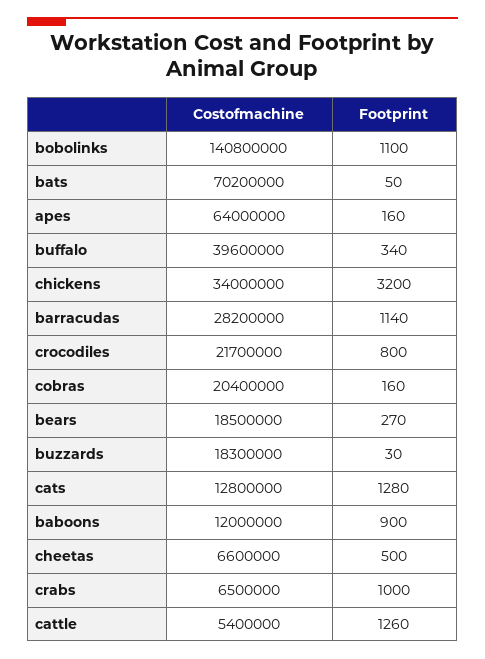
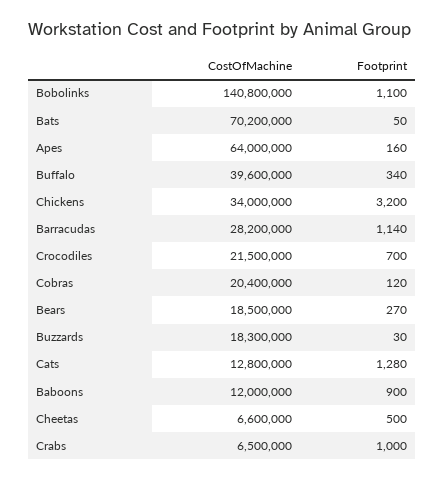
  {
    "Costofmachine": {
      "bobolinks": 140800000,
      "bats": 70200000,
      "apes": 64000000,
      "buffalo": 39600000,
      "chickens": 34000000,
      "barracudas": 28200000,
-     "crocodiles": 21700000,
+     "crocodiles": 21500000,
      "cobras": 20400000,
      "bears": 18500000,
      "buzzards": 18300000,
      "cats": 12800000,
      "baboons": 12000000,
      "cheetas": 6600000,
-     "crabs": 6500000,
+     "crabs": 6500000
-     "cattle": 5400000
    },
    "Footprint": {
      "bobolinks": 1100,
      "bats": 50,
      "apes": 160,
      "buffalo": 340,
      "chickens": 3200,
      "barracudas": 1140,
-     "crocodiles": 800,
+     "crocodiles": 700,
-     "cobras": 160,
+     "cobras": 120,
      "bears": 270,
      "buzzards": 30,
      "cats": 1280,
      "baboons": 900,
      "cheetas": 500,
-     "crabs": 1000,
+     "crabs": 1000
-     "cattle": 1260
    }
  }

